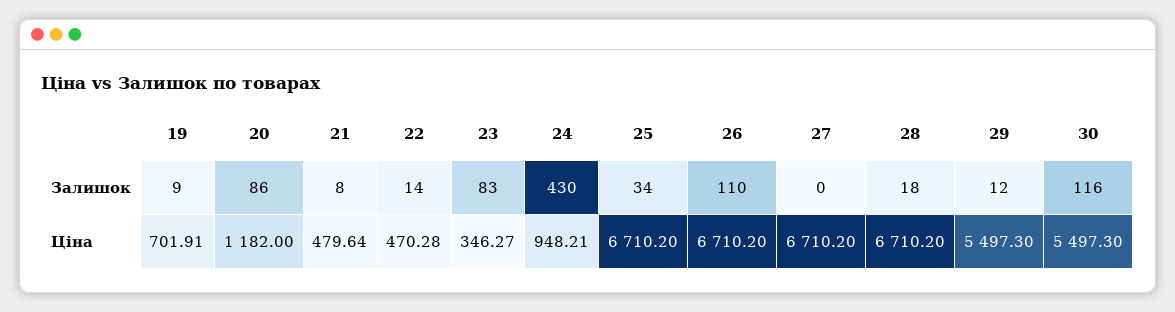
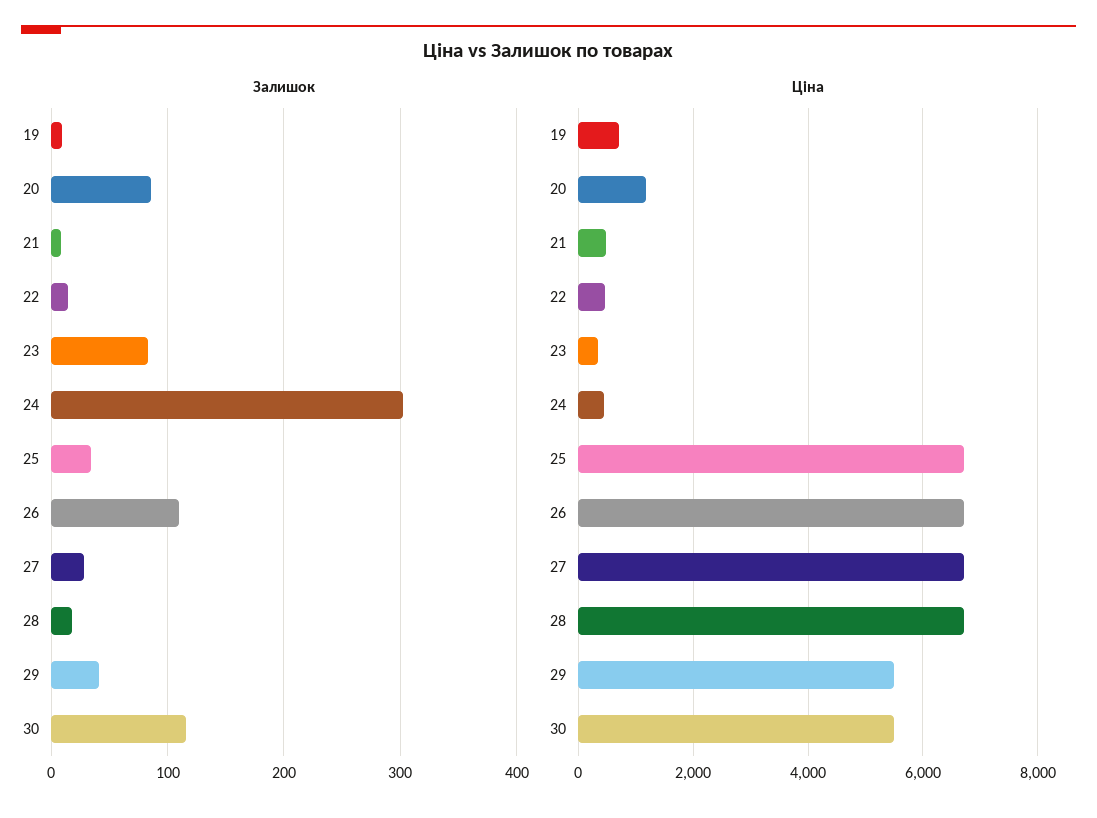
  {
    "Залишок": {
      "19": 9,
      "20": 86,
      "21": 8,
      "22": 14,
      "23": 83,
-     "24": 430,
+     "24": 300,
      "25": 34,
      "26": 110,
-     "27": 0,
+     "27": 30,
      "28": 18,
-     "29": 12,
+     "29": 40,
      "30": 116
    },
    "Ціна": {
      "19": 701.91,
      "20": 1182,
      "21": 479.64,
      "22": 470.28,
      "23": 346.27,
-     "24": 948.21,
+     "24": 400,
      "25": 6710.2,
      "26": 6710.2,
      "27": 6710.2,
      "28": 6710.2,
      "29": 5497.3,
      "30": 5497.3
    }
  }

